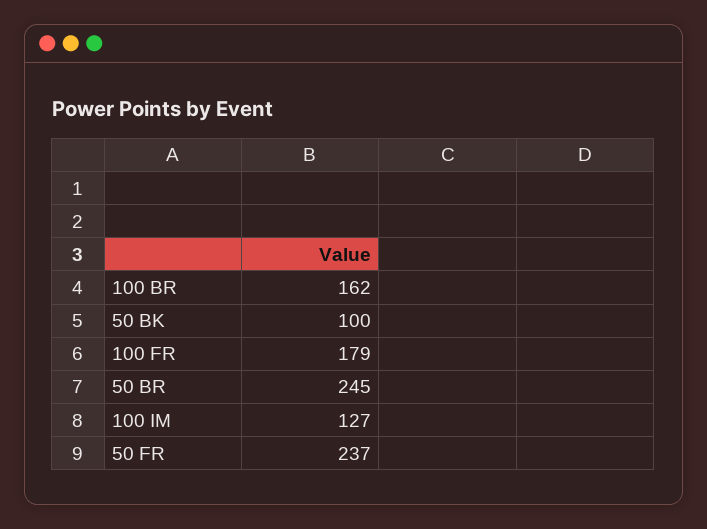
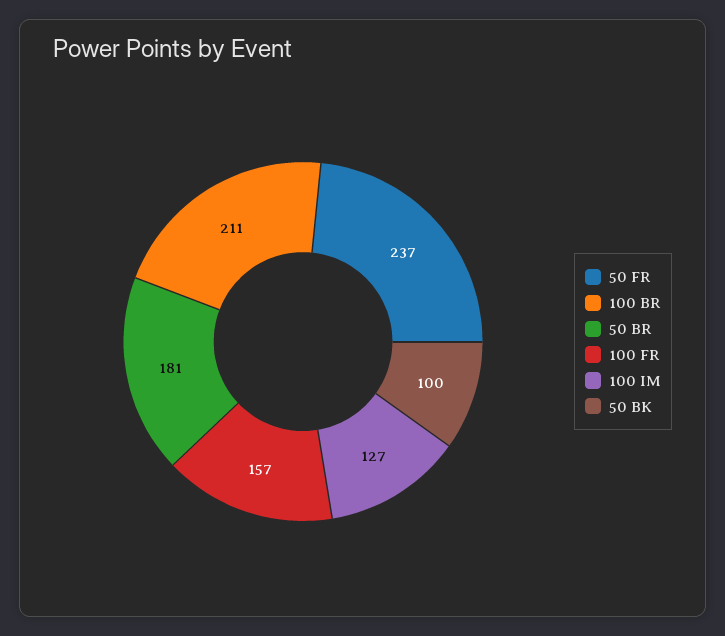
  {
-   "100 BR": 162,
+   "100 BR": 211,
    "50 BK": 100,
-   "100 FR": 179,
+   "100 FR": 157,
-   "50 BR": 245,
+   "50 BR": 181,
    "100 IM": 127,
    "50 FR": 237
  }

